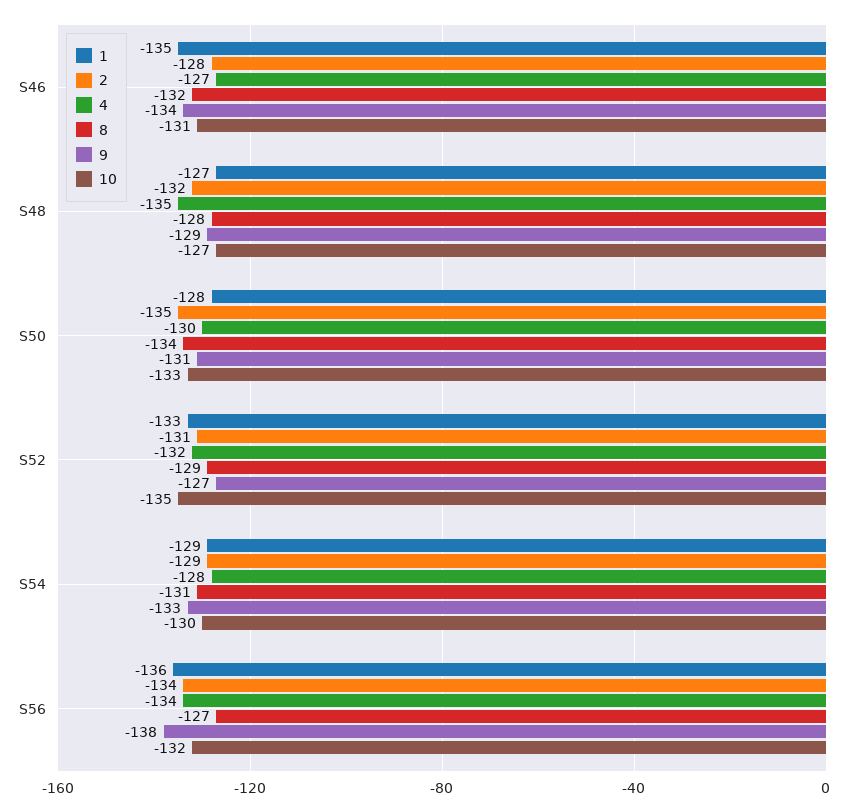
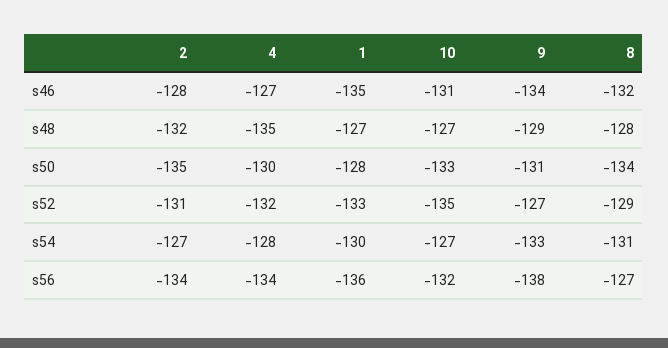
  {
    "1": {
      "S46": -135,
      "S48": -127,
      "S50": -128,
      "S52": -133,
-     "S54": -129,
+     "S54": -130,
      "S56": -136
    },
    "2": {
      "S46": -128,
      "S48": -132,
      "S50": -135,
      "S52": -131,
-     "S54": -129,
+     "S54": -127,
      "S56": -134
    },
    "4": {
      "S46": -127,
      "S48": -135,
      "S50": -130,
      "S52": -132,
      "S54": -128,
      "S56": -134
    },
    "8": {
      "S46": -132,
      "S48": -128,
      "S50": -134,
      "S52": -129,
      "S54": -131,
      "S56": -127
    },
    "9": {
      "S46": -134,
      "S48": -129,
      "S50": -131,
      "S52": -127,
      "S54": -133,
      "S56": -138
    },
    "10": {
      "S46": -131,
      "S48": -127,
      "S50": -133,
      "S52": -135,
-     "S54": -130,
+     "S54": -127,
      "S56": -132
    }
  }

